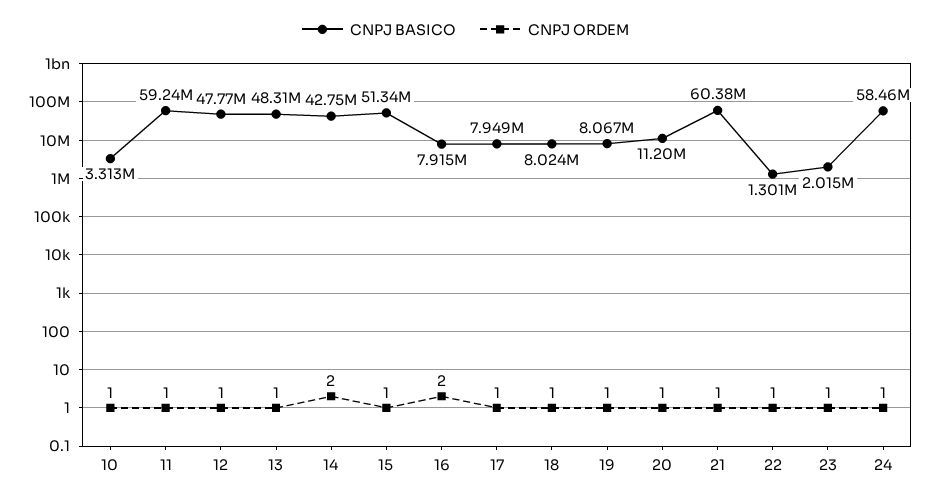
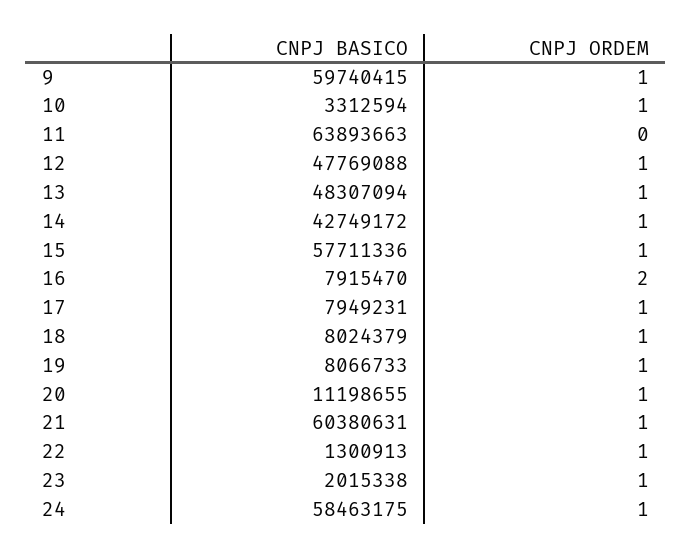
  {
    "CNPJ BASICO": {
      "10": 3312594,
-     "11": 59240000,
+     "11": 63893663,
      "12": 47769088,
      "13": 48307094,
      "14": 42749172,
-     "15": 51340000,
+     "15": 57711336,
      "16": 7915470,
      "17": 7949231,
      "18": 8024379,
      "19": 8066733,
      "20": 11198655,
      "21": 60380631,
      "22": 1300913,
      "23": 2015338,
-     "24": 58463175
+     "24": 58463175,
+     "9": 59740415
    },
    "CNPJ ORDEM": {
      "10": 1,
-     "11": 1,
+     "11": 0,
      "12": 1,
      "13": 1,
-     "14": 2,
+     "14": 1,
      "15": 1,
      "16": 2,
      "17": 1,
      "18": 1,
      "19": 1,
      "20": 1,
      "21": 1,
      "22": 1,
      "23": 1,
-     "24": 1
+     "24": 1,
+     "9": 1
    }
  }

